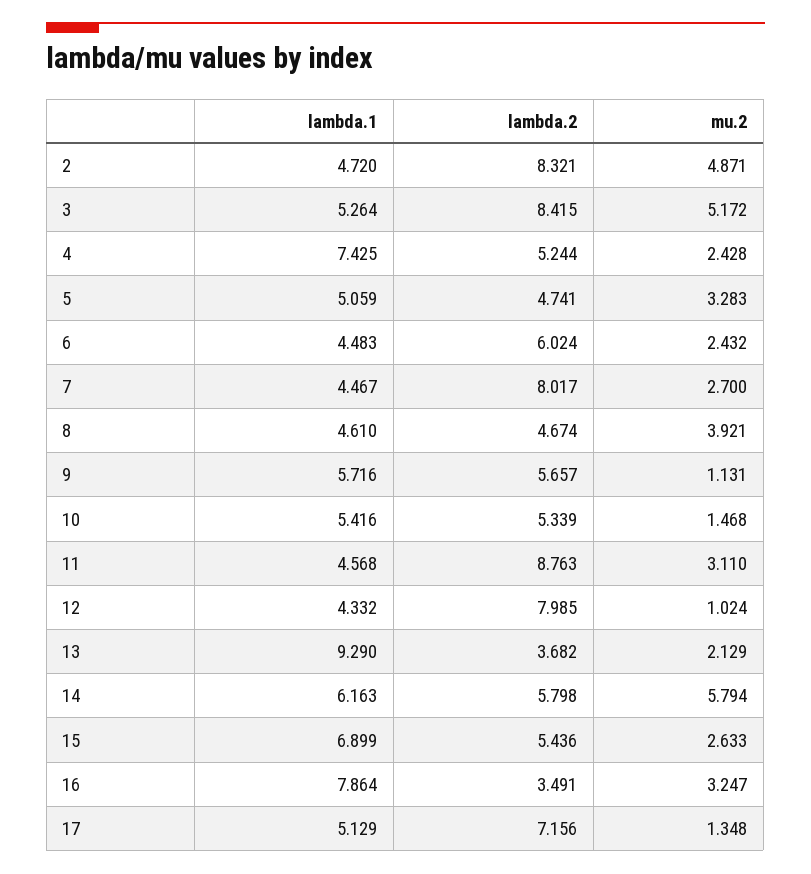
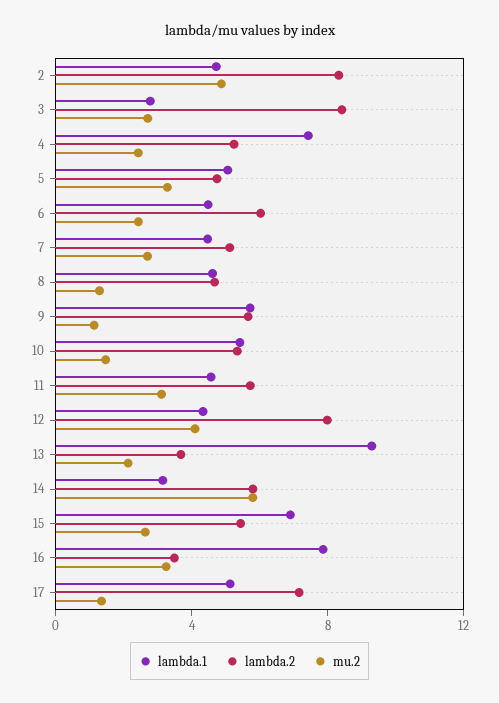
  {
    "lambda.1": {
      "2": 4.72,
-     "3": 5.264,
+     "3": 3,
      "4": 7.425,
      "5": 5.059,
      "6": 4.483,
      "7": 4.467,
      "8": 4.61,
      "9": 5.716,
      "10": 5.416,
      "11": 4.568,
      "12": 4.332,
      "13": 9.29,
-     "14": 6.163,
+     "14": 3,
      "15": 6.899,
      "16": 7.864,
      "17": 5.129
    },
    "lambda.2": {
      "2": 8.321,
      "3": 8.415,
      "4": 5.244,
      "5": 4.741,
      "6": 6.024,
-     "7": 8.017,
+     "7": 5,
      "8": 4.674,
      "9": 5.657,
      "10": 5.339,
-     "11": 8.763,
+     "11": 6,
      "12": 7.985,
      "13": 3.682,
      "14": 5.798,
      "15": 5.436,
      "16": 3.491,
      "17": 7.156
    },
    "mu.2": {
      "2": 4.871,
-     "3": 5.172,
+     "3": 3,
      "4": 2.428,
      "5": 3.283,
      "6": 2.432,
      "7": 2.7,
-     "8": 3.921,
+     "8": 1,
      "9": 1.131,
      "10": 1.468,
      "11": 3.11,
-     "12": 1.024,
+     "12": 4,
      "13": 2.129,
      "14": 5.794,
      "15": 2.633,
      "16": 3.247,
      "17": 1.348
    }
  }

